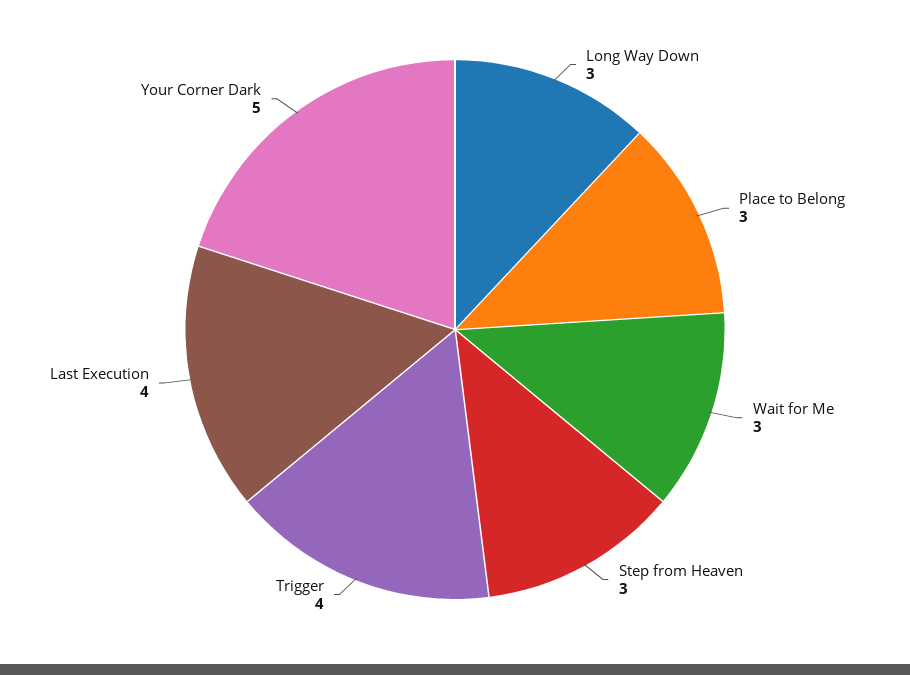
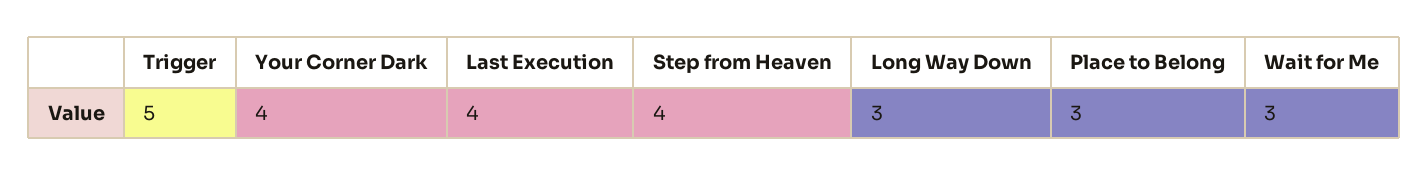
  {
    "Long Way Down": 3,
    "Place to Belong": 3,
    "Wait for Me": 3,
-   "Step from Heaven": 3,
+   "Step from Heaven": 4,
-   "Trigger": 4,
+   "Trigger": 5,
    "Last Execution": 4,
-   "Your Corner Dark": 5
+   "Your Corner Dark": 4
  }

